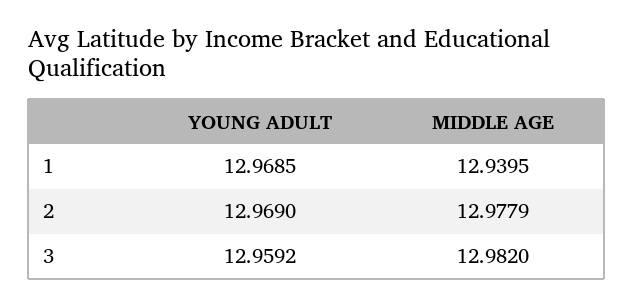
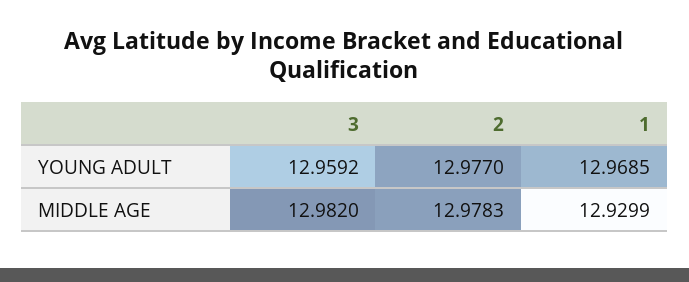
  {
    "YOUNG ADULT": {
      "1": 12.9685,
-     "2": 12.969,
+     "2": 12.977,
      "3": 12.9592
    },
    "MIDDLE AGE": {
-     "1": 12.9395,
+     "1": 12.9299,
-     "2": 12.9779,
+     "2": 12.9783,
      "3": 12.982
    }
  }

